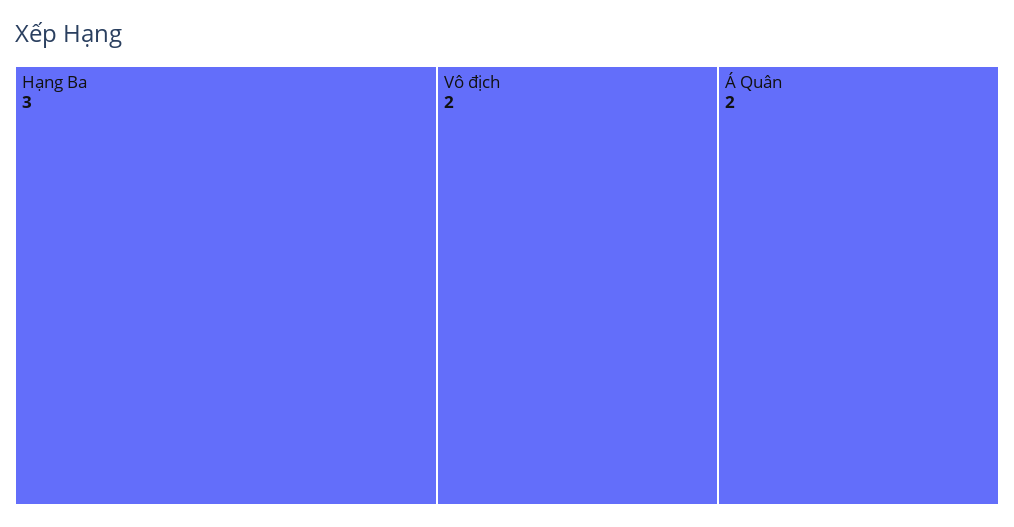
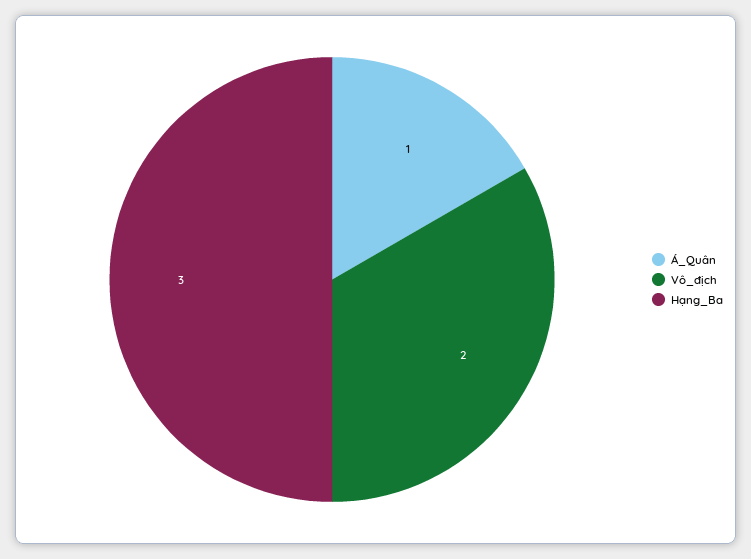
  {
    "Hạng Ba": 3,
    "Vô địch": 2,
-   "Á Quân": 2
+   "Á Quân": 1
  }

